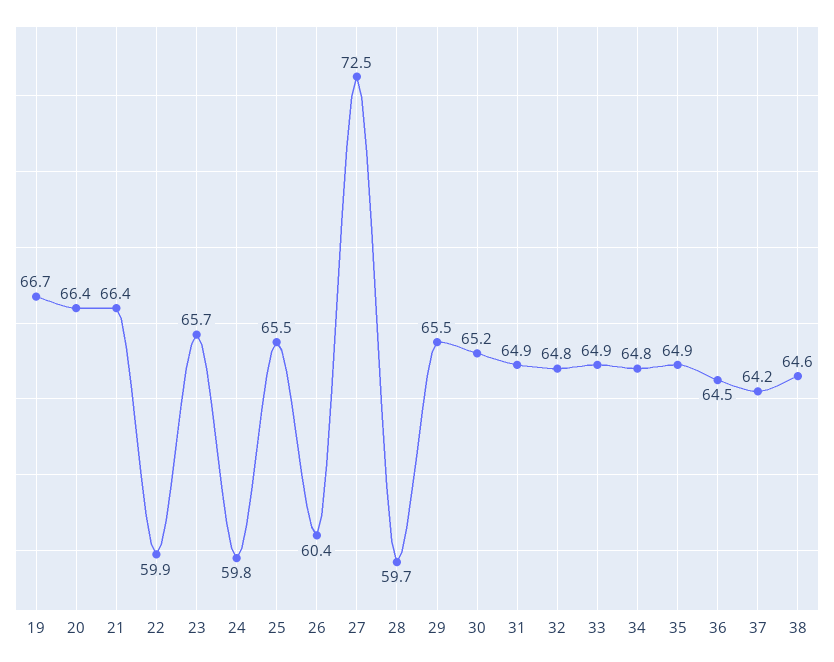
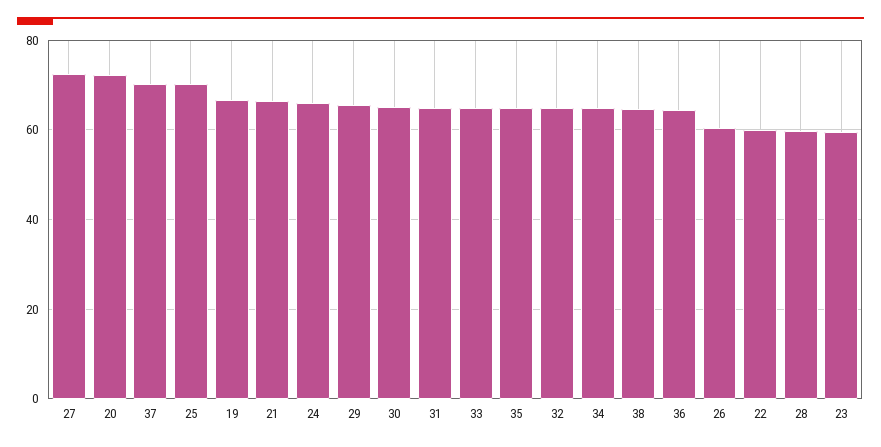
  {
    "19": 66.7,
-   "20": 66.4,
+   "20": 72,
    "21": 66.4,
    "22": 59.9,
-   "23": 65.7,
+   "23": 60,
-   "24": 59.8,
+   "24": 66,
-   "25": 65.5,
+   "25": 70,
    "26": 60.4,
    "27": 72.5,
    "28": 59.7,
    "29": 65.5,
    "30": 65.2,
    "31": 64.9,
    "32": 64.8,
    "33": 64.9,
    "34": 64.8,
    "35": 64.9,
    "36": 64.5,
-   "37": 64.2,
+   "37": 70,
    "38": 64.6
  }

